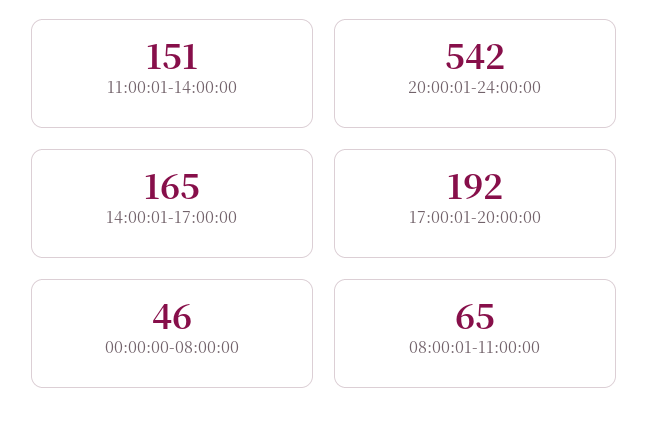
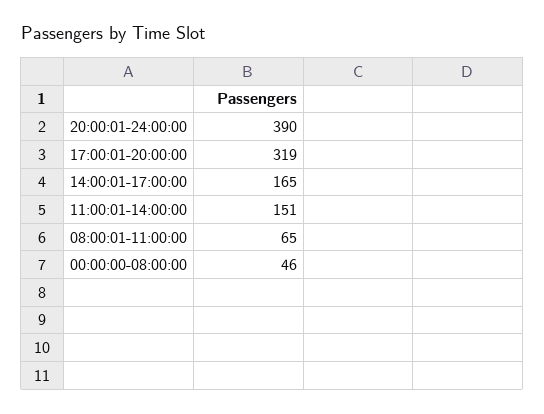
  {
    "11:00:01-14:00:00": 151,
-   "20:00:01-24:00:00": 542,
+   "20:00:01-24:00:00": 390,
    "14:00:01-17:00:00": 165,
-   "17:00:01-20:00:00": 192,
+   "17:00:01-20:00:00": 319,
    "00:00:00-08:00:00": 46,
    "08:00:01-11:00:00": 65
  }

